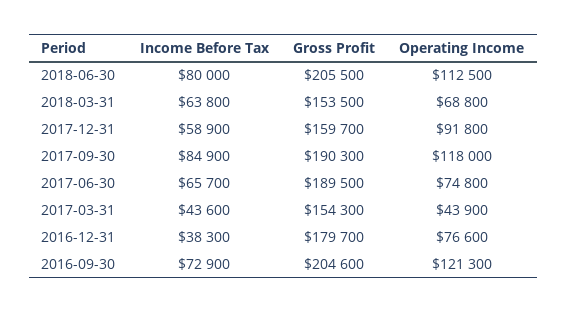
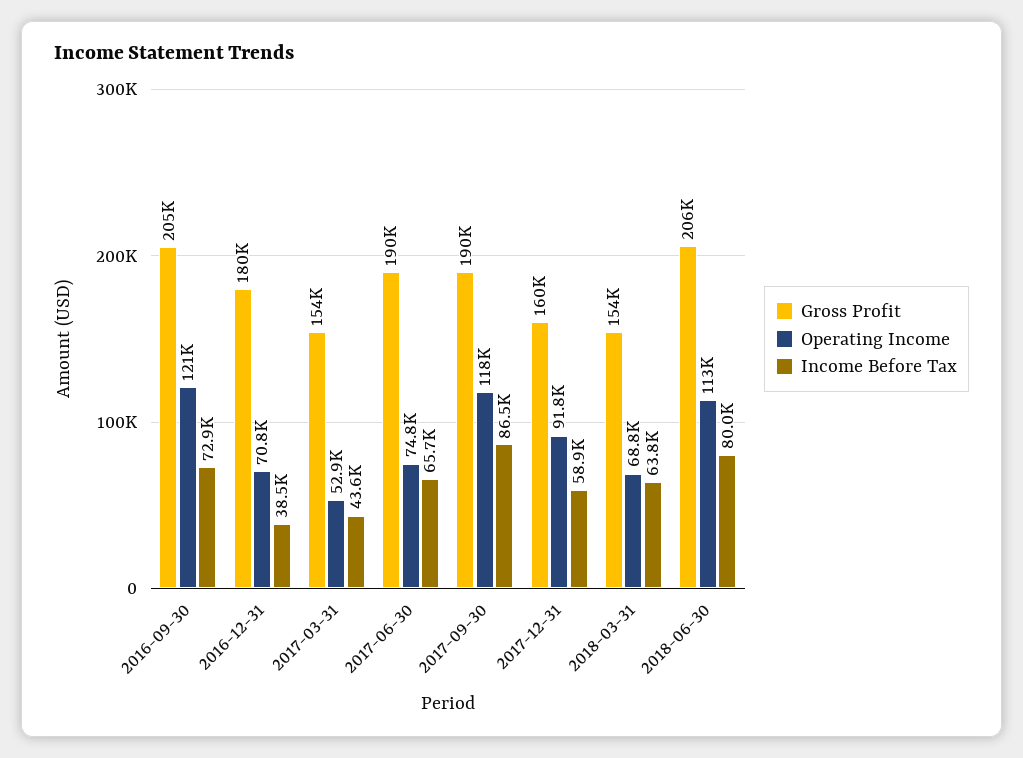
  {
    "Income Before Tax": {
      "2018-06-30": 80000,
      "2018-03-31": 63800,
      "2017-12-31": 58900,
-     "2017-09-30": 84900,
+     "2017-09-30": 86500,
      "2017-06-30": 65700,
      "2017-03-31": 43600,
-     "2016-12-31": 38300,
+     "2016-12-31": 38500,
      "2016-09-30": 72900
    },
    "Gross Profit": {
      "2018-06-30": 205500,
      "2018-03-31": 153500,
      "2017-12-31": 159700,
      "2017-09-30": 190300,
      "2017-06-30": 189500,
      "2017-03-31": 154300,
      "2016-12-31": 179700,
      "2016-09-30": 204600
    },
    "Operating Income": {
      "2018-06-30": 112500,
      "2018-03-31": 68800,
      "2017-12-31": 91800,
      "2017-09-30": 118000,
      "2017-06-30": 74800,
-     "2017-03-31": 43900,
+     "2017-03-31": 52900,
-     "2016-12-31": 76600,
+     "2016-12-31": 70800,
      "2016-09-30": 121300
    }
  }

